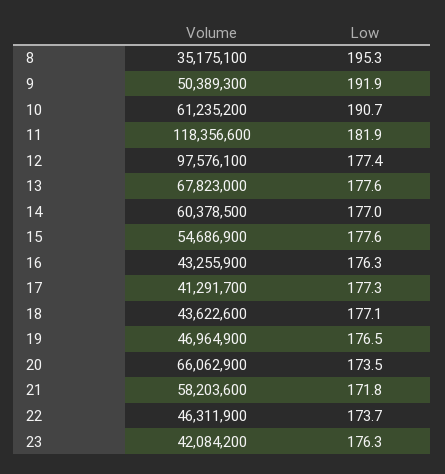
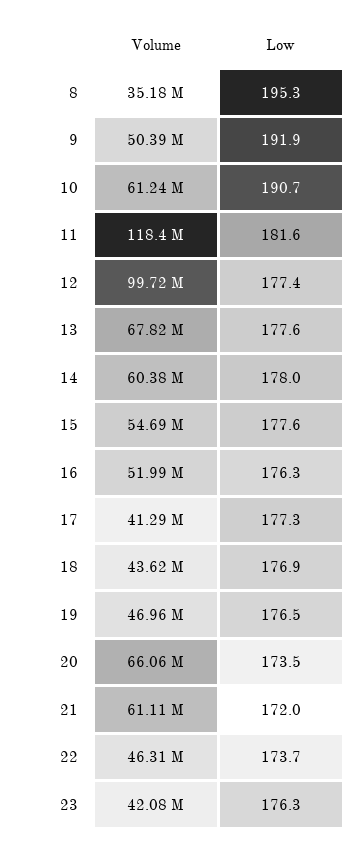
  {
    "Volume": {
      "8": 35175100,
      "9": 50389300,
      "10": 61235200,
      "11": 118356600,
-     "12": 97576100,
+     "12": 99720000,
      "13": 67823000,
      "14": 60378500,
      "15": 54686900,
-     "16": 43255900,
+     "16": 51990000,
      "17": 41291700,
      "18": 43622600,
      "19": 46964900,
      "20": 66062900,
-     "21": 58203600,
+     "21": 61110000,
      "22": 46311900,
      "23": 42084200
    },
    "Low": {
      "8": 195.3,
      "9": 191.9,
      "10": 190.7,
-     "11": 181.9,
+     "11": 181.6,
      "12": 177.4,
      "13": 177.6,
-     "14": 177,
+     "14": 178,
      "15": 177.6,
      "16": 176.3,
      "17": 177.3,
-     "18": 177.1,
+     "18": 176.9,
      "19": 176.5,
      "20": 173.5,
-     "21": 171.8,
+     "21": 172,
      "22": 173.7,
      "23": 176.3
    }
  }

